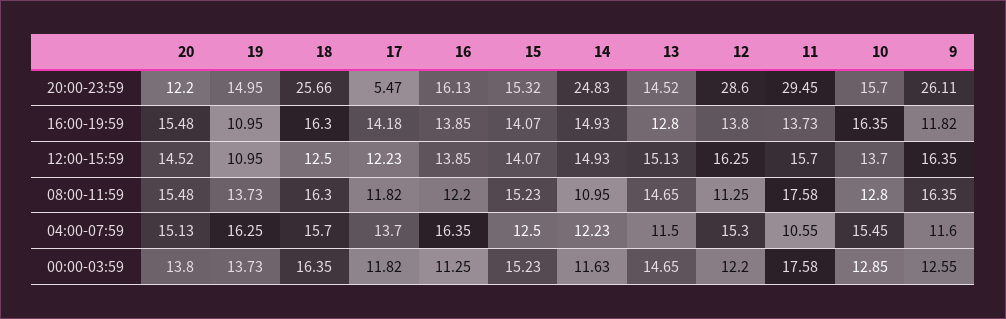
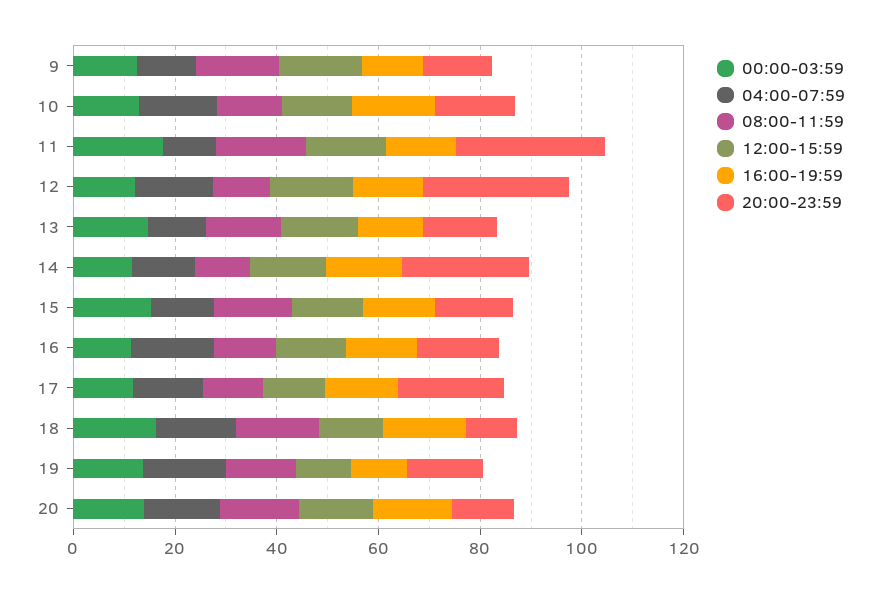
  {
    "20:00-23:59": {
      "20": 12.2,
      "19": 14.95,
-     "18": 25.66,
+     "18": 10,
-     "17": 5.47,
+     "17": 20,
      "16": 16.13,
      "15": 15.32,
      "14": 24.83,
      "13": 14.52,
      "12": 28.6,
      "11": 29.45,
      "10": 15.7,
-     "9": 26.11
+     "9": 15
    },
    "16:00-19:59": {
      "20": 15.48,
      "19": 10.95,
      "18": 16.3,
      "17": 14.18,
      "16": 13.85,
      "15": 14.07,
      "14": 14.93,
      "13": 12.8,
      "12": 13.8,
      "11": 13.73,
      "10": 16.35,
      "9": 11.82
    },
    "12:00-15:59": {
      "20": 14.52,
      "19": 10.95,
      "18": 12.5,
      "17": 12.23,
      "16": 13.85,
      "15": 14.07,
      "14": 14.93,
      "13": 15.13,
      "12": 16.25,
      "11": 15.7,
      "10": 13.7,
      "9": 16.35
    },
    "08:00-11:59": {
      "20": 15.48,
      "19": 13.73,
      "18": 16.3,
      "17": 11.82,
      "16": 12.2,
      "15": 15.23,
      "14": 10.95,
      "13": 14.65,
      "12": 11.25,
      "11": 17.58,
      "10": 12.8,
      "9": 16.35
    },
    "04:00-07:59": {
      "20": 15.13,
      "19": 16.25,
      "18": 15.7,
      "17": 13.7,
      "16": 16.35,
      "15": 12.5,
      "14": 12.23,
      "13": 11.5,
      "12": 15.3,
      "11": 10.55,
      "10": 15.45,
      "9": 11.6
    },
    "00:00-03:59": {
      "20": 13.8,
      "19": 13.73,
      "18": 16.35,
      "17": 11.82,
      "16": 11.25,
      "15": 15.23,
      "14": 11.63,
      "13": 14.65,
      "12": 12.2,
      "11": 17.58,
      "10": 12.85,
      "9": 12.55
    }
  }

